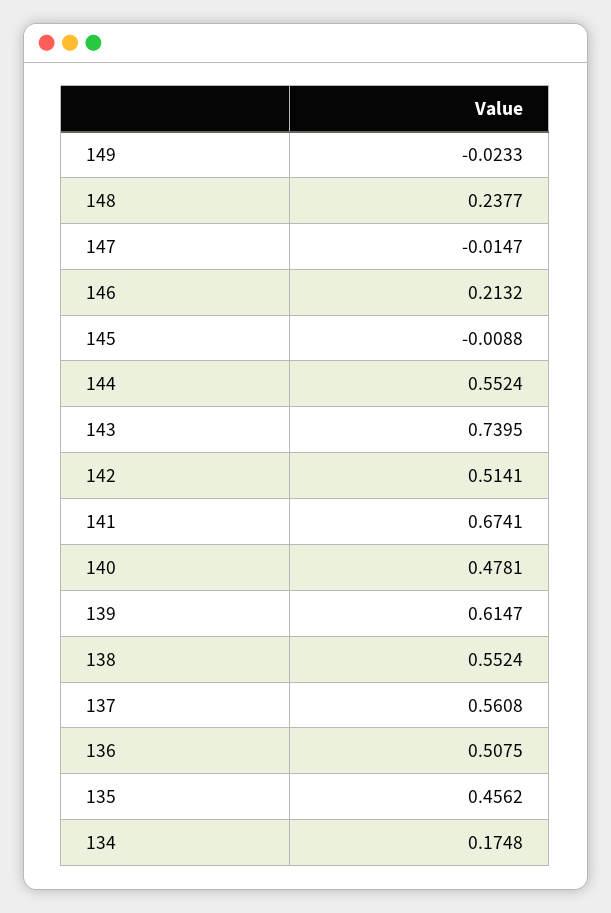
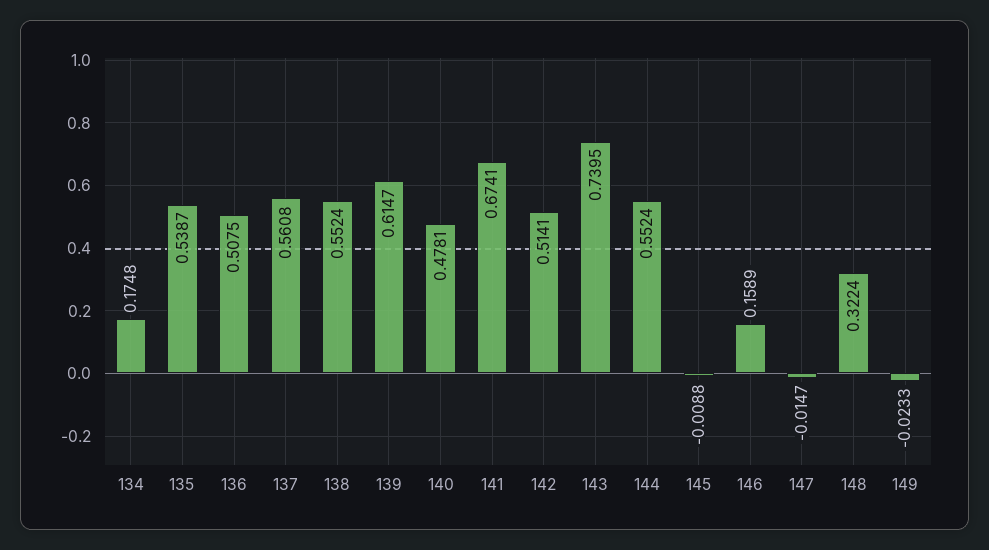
  {
    "149": -0.0233,
-   "148": 0.2377,
+   "148": 0.3224,
    "147": -0.0147,
-   "146": 0.2132,
+   "146": 0.1589,
    "145": -0.0088,
    "144": 0.5524,
    "143": 0.7395,
    "142": 0.5141,
    "141": 0.6741,
    "140": 0.4781,
    "139": 0.6147,
    "138": 0.5524,
    "137": 0.5608,
    "136": 0.5075,
-   "135": 0.4562,
+   "135": 0.5387,
    "134": 0.1748
  }

